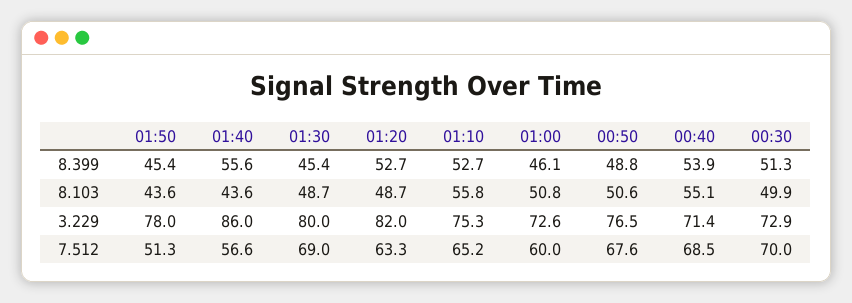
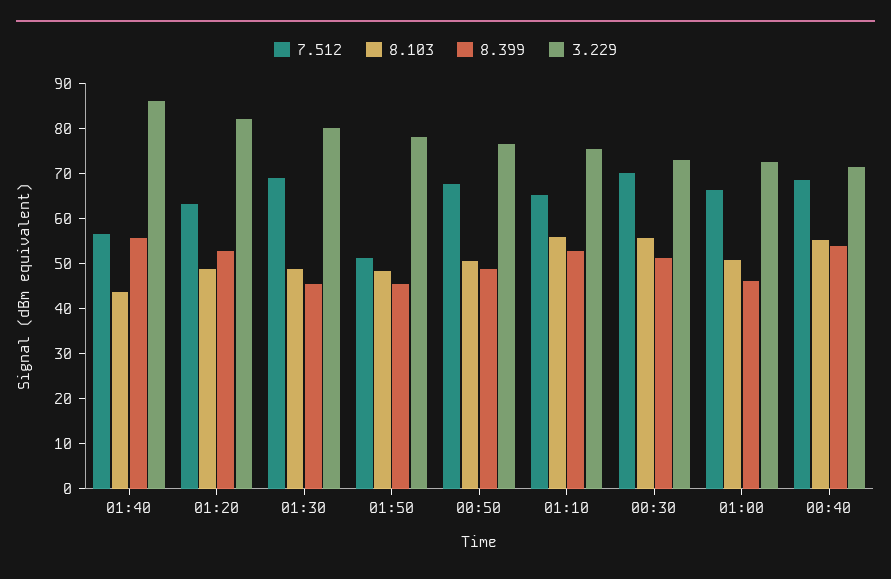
  {
    "8.399": {
      "01:50": 45.4,
      "01:40": 55.6,
      "01:30": 45.4,
      "01:20": 52.7,
      "01:10": 52.7,
      "01:00": 46.1,
      "00:50": 48.8,
      "00:40": 53.9,
      "00:30": 51.3
    },
    "8.103": {
-     "01:50": 43.6,
+     "01:50": 48,
      "01:40": 43.6,
      "01:30": 48.7,
      "01:20": 48.7,
      "01:10": 55.8,
      "01:00": 50.8,
      "00:50": 50.6,
      "00:40": 55.1,
-     "00:30": 49.9
+     "00:30": 56
    },
    "3.229": {
      "01:50": 78,
      "01:40": 86,
      "01:30": 80,
      "01:20": 82,
      "01:10": 75.3,
      "01:00": 72.6,
      "00:50": 76.5,
      "00:40": 71.4,
      "00:30": 72.9
    },
    "7.512": {
      "01:50": 51.3,
      "01:40": 56.6,
      "01:30": 69,
      "01:20": 63.3,
      "01:10": 65.2,
-     "01:00": 60,
+     "01:00": 66,
      "00:50": 67.6,
      "00:40": 68.5,
      "00:30": 70
    }
  }

